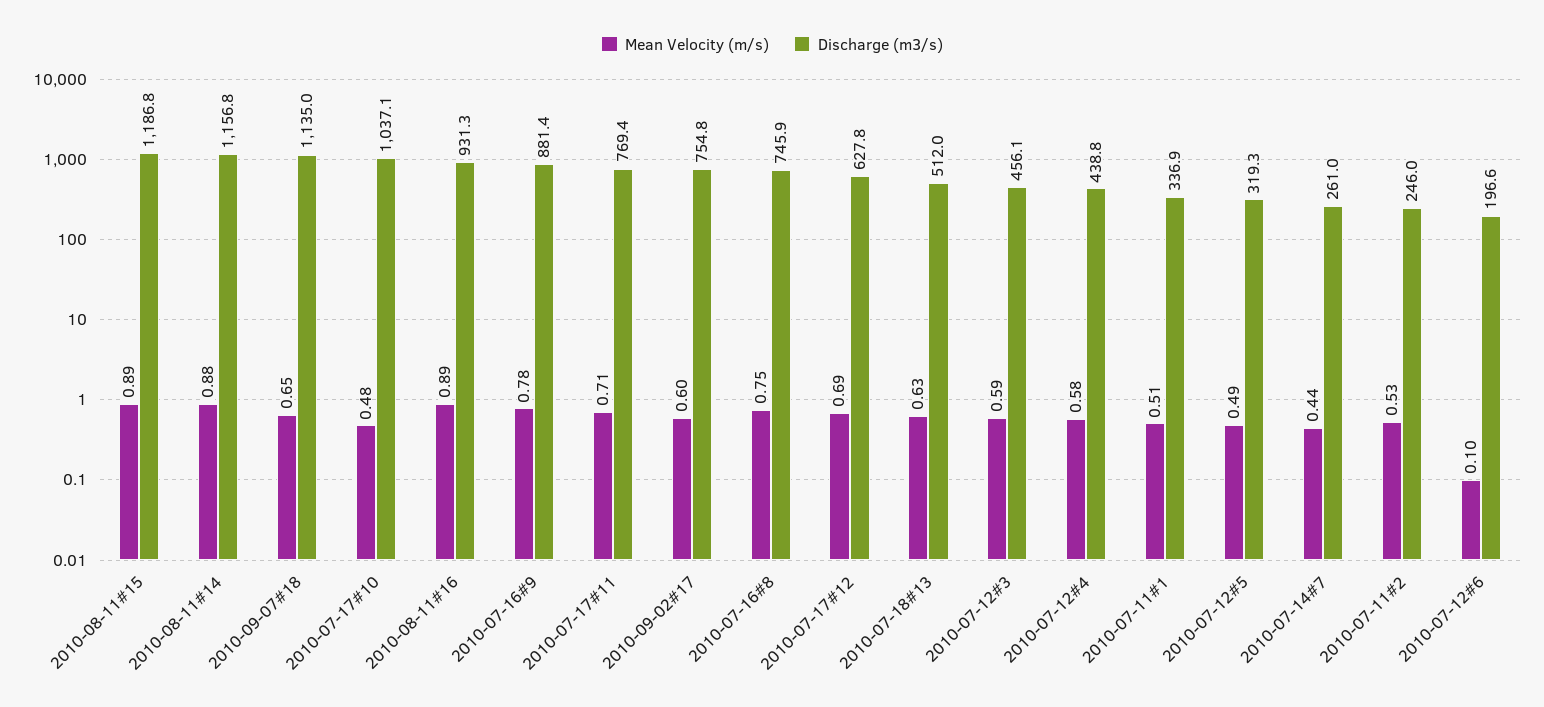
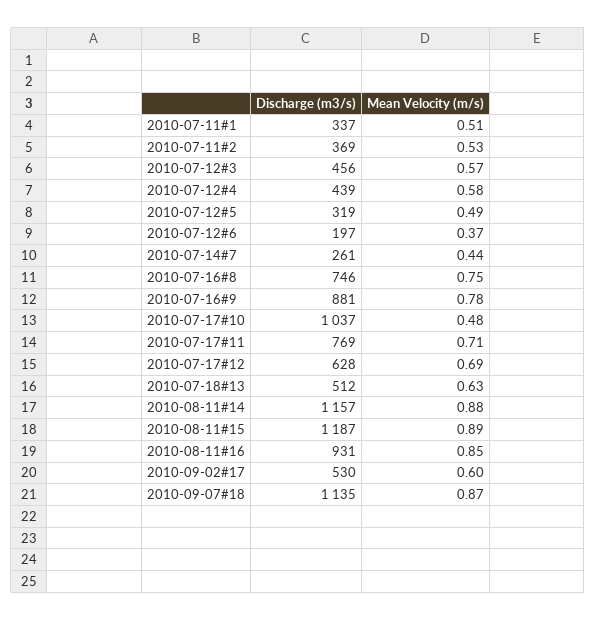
  {
    "Mean Velocity (m/s)": {
      "2010-08-11#15": 0.89,
      "2010-08-11#14": 0.88,
-     "2010-09-07#18": 0.65,
+     "2010-09-07#18": 0.87,
      "2010-07-17#10": 0.48,
-     "2010-08-11#16": 0.89,
+     "2010-08-11#16": 0.85,
      "2010-07-16#9": 0.78,
      "2010-07-17#11": 0.71,
      "2010-09-02#17": 0.6,
      "2010-07-16#8": 0.75,
      "2010-07-17#12": 0.69,
      "2010-07-18#13": 0.63,
-     "2010-07-12#3": 0.59,
+     "2010-07-12#3": 0.57,
      "2010-07-12#4": 0.58,
      "2010-07-11#1": 0.51,
      "2010-07-12#5": 0.49,
      "2010-07-14#7": 0.44,
      "2010-07-11#2": 0.53,
-     "2010-07-12#6": 0.1
+     "2010-07-12#6": 0.37
    },
    "Discharge (m3/s)": {
      "2010-08-11#15": 1186.8,
      "2010-08-11#14": 1156.8,
      "2010-09-07#18": 1135,
      "2010-07-17#10": 1037.1,
      "2010-08-11#16": 931.3,
      "2010-07-16#9": 881.4,
      "2010-07-17#11": 769.4,
-     "2010-09-02#17": 754.8,
+     "2010-09-02#17": 530,
      "2010-07-16#8": 745.9,
      "2010-07-17#12": 627.8,
      "2010-07-18#13": 512,
      "2010-07-12#3": 456.1,
      "2010-07-12#4": 438.8,
      "2010-07-11#1": 336.9,
      "2010-07-12#5": 319.3,
      "2010-07-14#7": 261,
-     "2010-07-11#2": 246,
+     "2010-07-11#2": 369,
      "2010-07-12#6": 196.6
    }
  }

